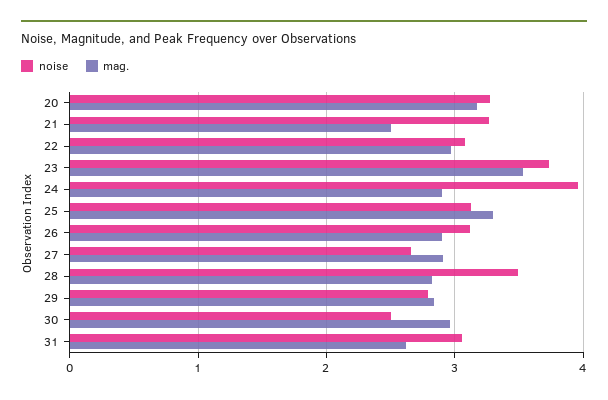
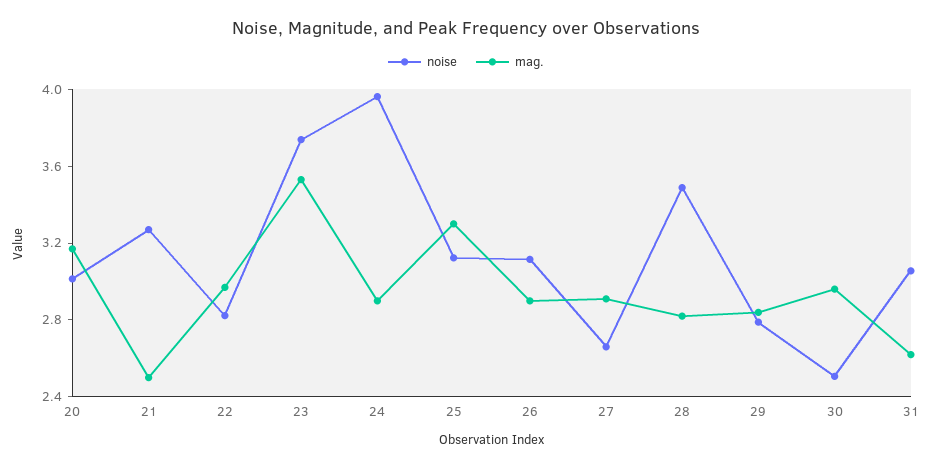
  {
    "noise": {
-     "20": 3.3,
+     "20": 3,
      "21": 3.3,
-     "22": 3.1,
+     "22": 2.8,
      "23": 3.7,
      "24": 4,
      "25": 3.1,
      "26": 3.1,
      "27": 2.7,
      "28": 3.5,
      "29": 2.8,
      "30": 2.5,
      "31": 3.1
    },
    "mag.": {
      "20": 3.2,
      "21": 2.5,
      "22": 3,
      "23": 3.5,
      "24": 2.9,
      "25": 3.3,
      "26": 2.9,
      "27": 2.9,
      "28": 2.8,
      "29": 2.8,
      "30": 3,
      "31": 2.6
    }
  }

